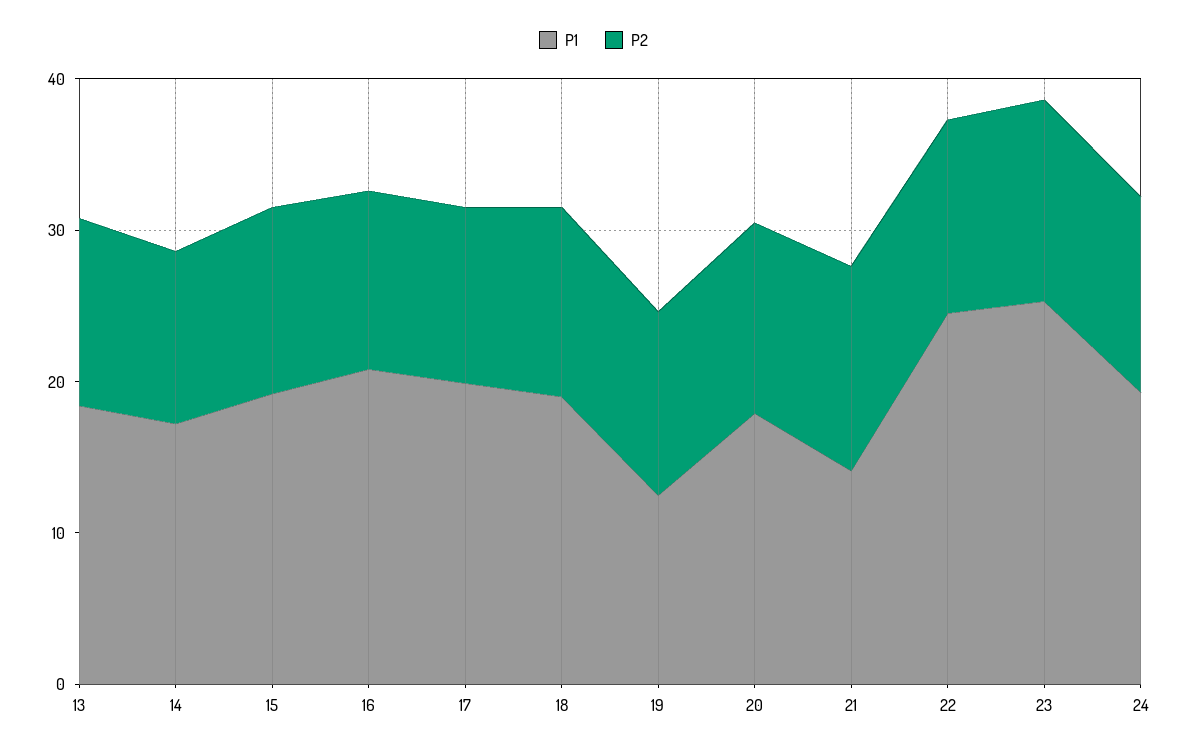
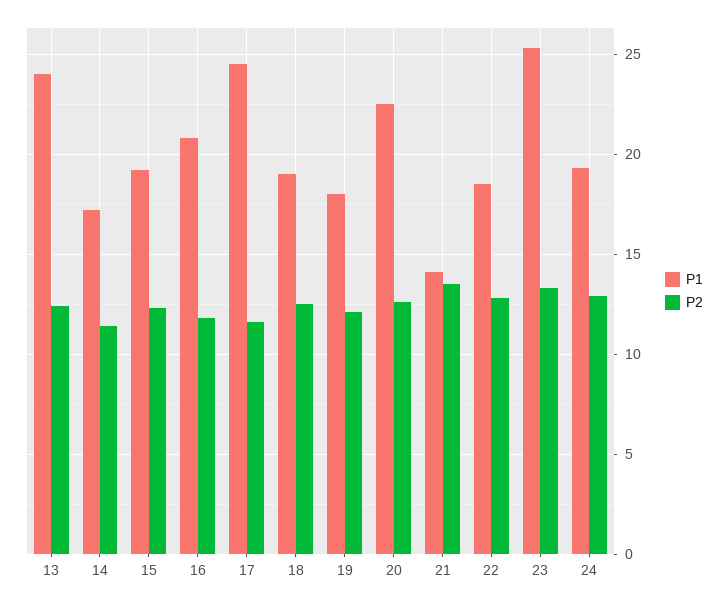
  {
    "P1": {
-     "13": 18,
+     "13": 24,
      "14": 17,
      "15": 19,
      "16": 21,
-     "17": 20,
+     "17": 24.5,
      "18": 19,
-     "19": 12,
+     "19": 18,
-     "20": 18,
+     "20": 22.5,
      "21": 14,
-     "22": 24,
+     "22": 18.5,
      "23": 25.5,
      "24": 19.5
    },
    "P2": {
      "13": 12.5,
      "14": 11.5,
      "15": 12.5,
      "16": 12,
      "17": 11.5,
      "18": 12.5,
      "19": 12,
      "20": 12.5,
      "21": 13.5,
      "22": 13,
      "23": 13.5,
      "24": 13
    }
  }

